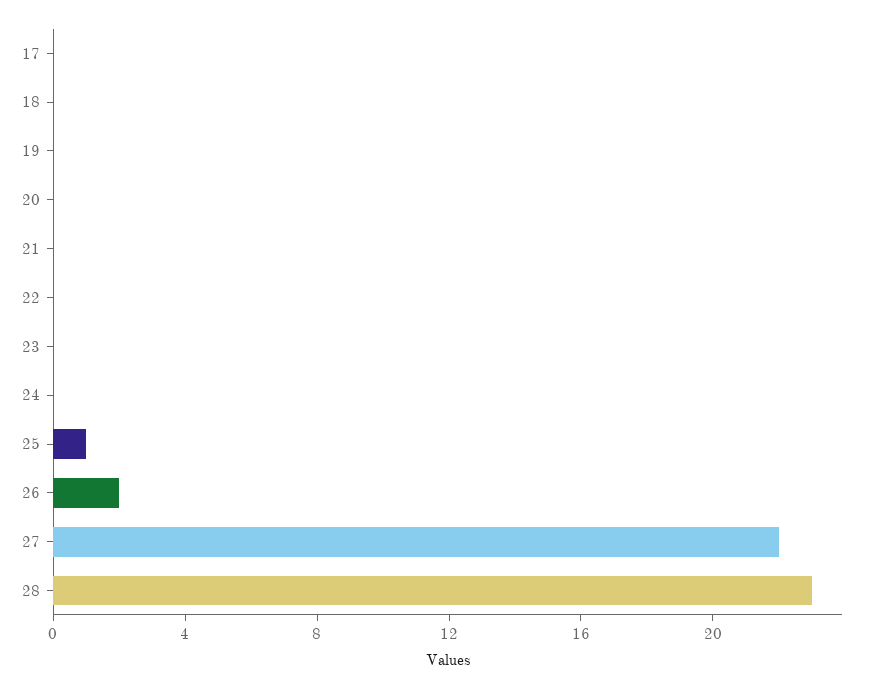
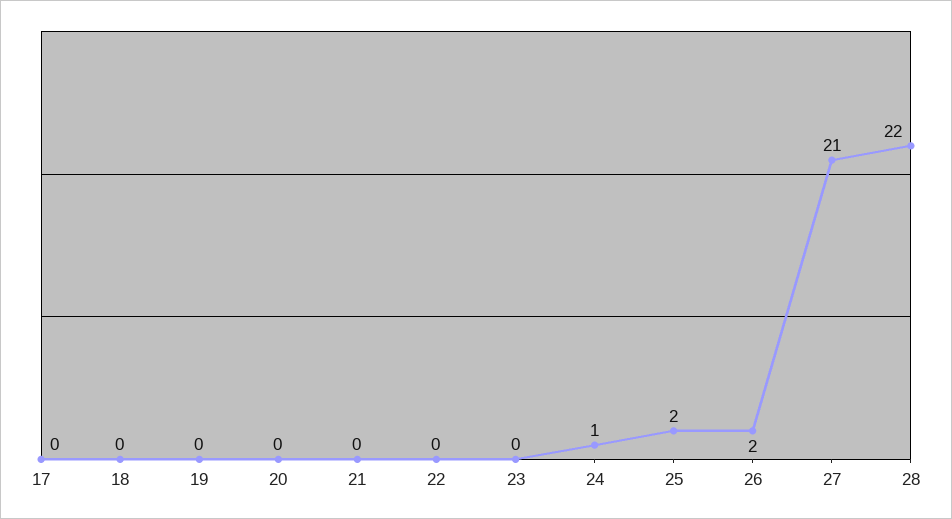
  {
    "17": 0,
    "18": 0,
    "19": 0,
    "20": 0,
    "21": 0,
    "22": 0,
    "23": 0,
-   "24": 0,
+   "24": 1,
-   "25": 1,
+   "25": 2,
    "26": 2,
-   "27": 22,
+   "27": 21,
-   "28": 23
+   "28": 22
  }

